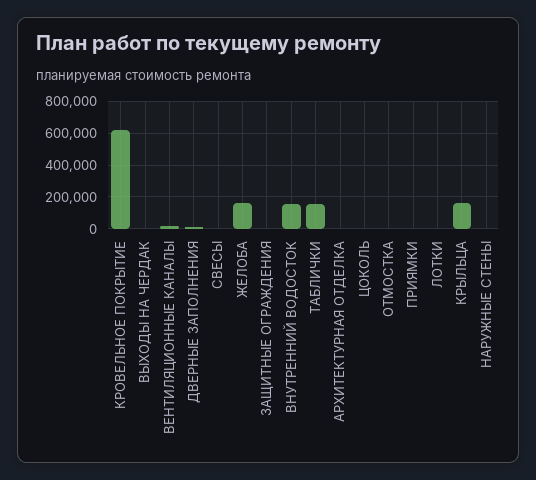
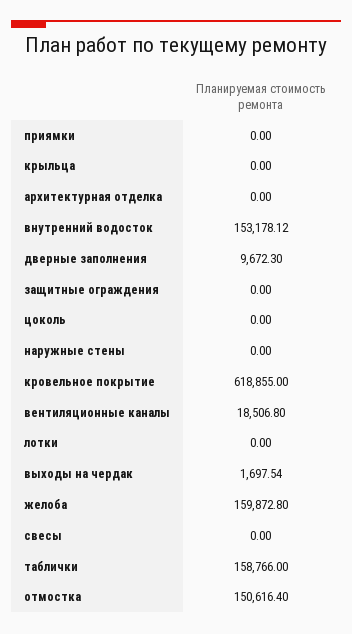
  {
    "КРОВЕЛЬНОЕ ПОКРЫТИЕ": 618855,
    "ВЫХОДЫ НА ЧЕРДАК": 1697.54,
    "ВЕНТИЛЯЦИОННЫЕ КАНАЛЫ": 18506.8,
    "ДВЕРНЫЕ ЗАПОЛНЕНИЯ": 9672.3,
    "СВЕСЫ": 0,
    "ЖЕЛОБА": 159872.8,
    "ЗАЩИТНЫЕ ОГРАЖДЕНИЯ": 0,
    "ВНУТРЕННИЙ ВОДОСТОК": 153178.12,
    "ТАБЛИЧКИ": 158766,
    "АРХИТЕКТУРНАЯ ОТДЕЛКА": 0,
    "ЦОКОЛЬ": 0,
-   "ОТМОСТКА": 0,
+   "ОТМОСТКА": 150616.4,
    "ПРИЯМКИ": 0,
    "ЛОТКИ": 0,
-   "КРЫЛЬЦА": 150000,
+   "КРЫЛЬЦА": 0,
    "НАРУЖНЫЕ СТЕНЫ": 0
  }

